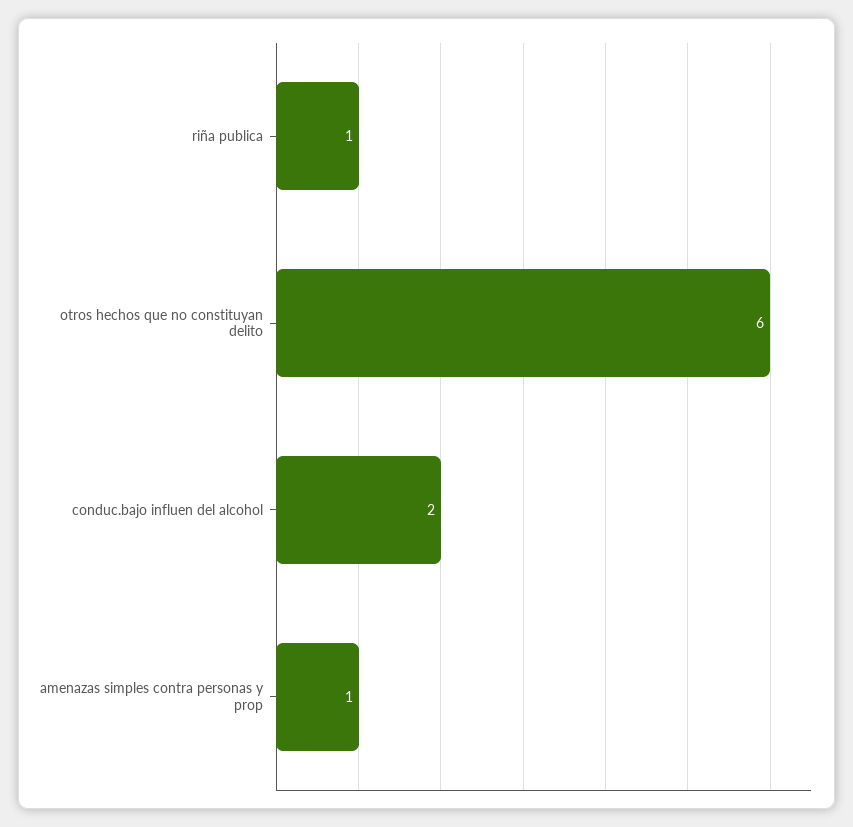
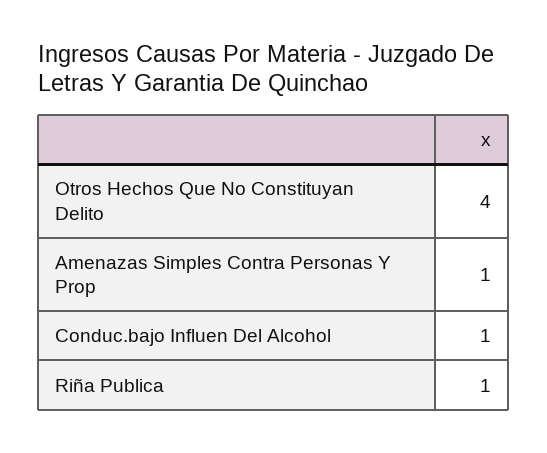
  {
    "riña publica": 1,
-   "otros hechos que no constituyan delito": 6,
+   "otros hechos que no constituyan delito": 4,
-   "conduc.bajo influen del alcohol": 2,
+   "conduc.bajo influen del alcohol": 1,
    "amenazas simples contra personas y prop": 1
  }

